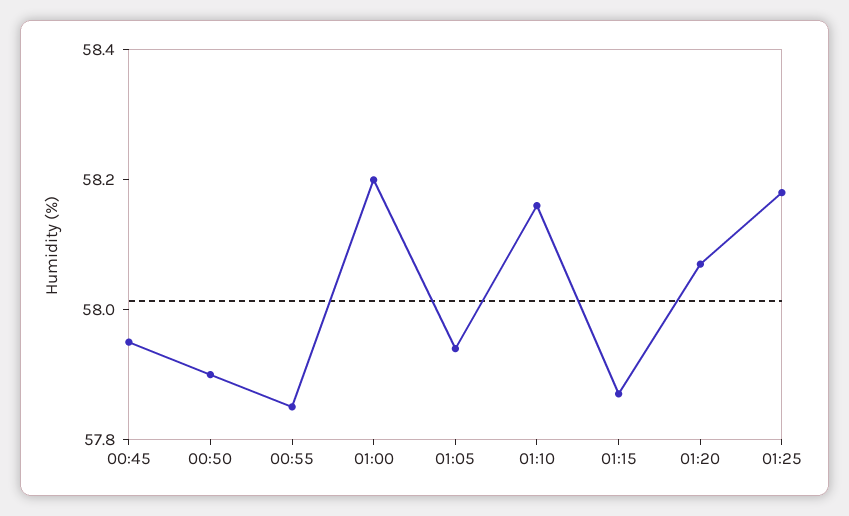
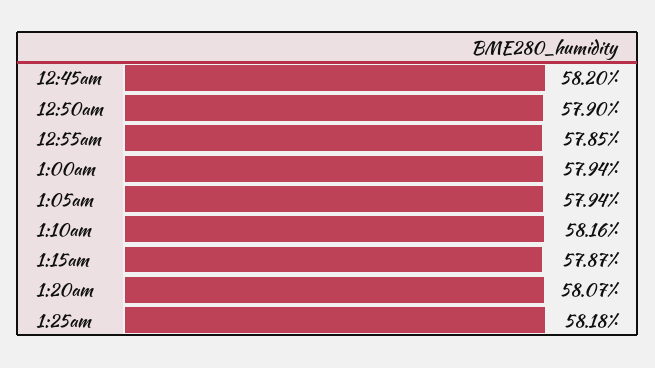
  {
-   "00:45": 57.95,
+   "00:45": 58.2,
    "00:50": 57.9,
    "00:55": 57.85,
-   "01:00": 58.2,
+   "01:00": 57.94,
    "01:05": 57.94,
    "01:10": 58.16,
    "01:15": 57.87,
    "01:20": 58.07,
    "01:25": 58.18
  }

